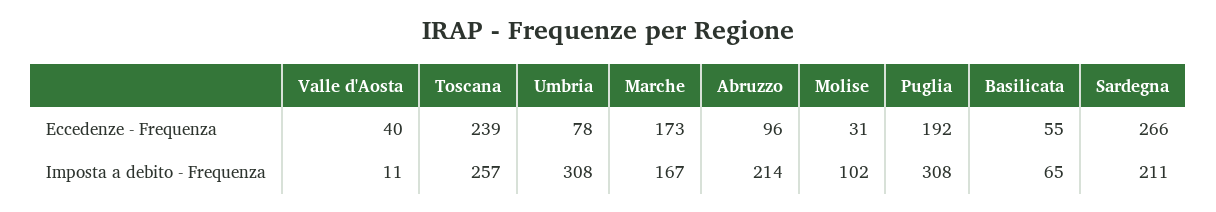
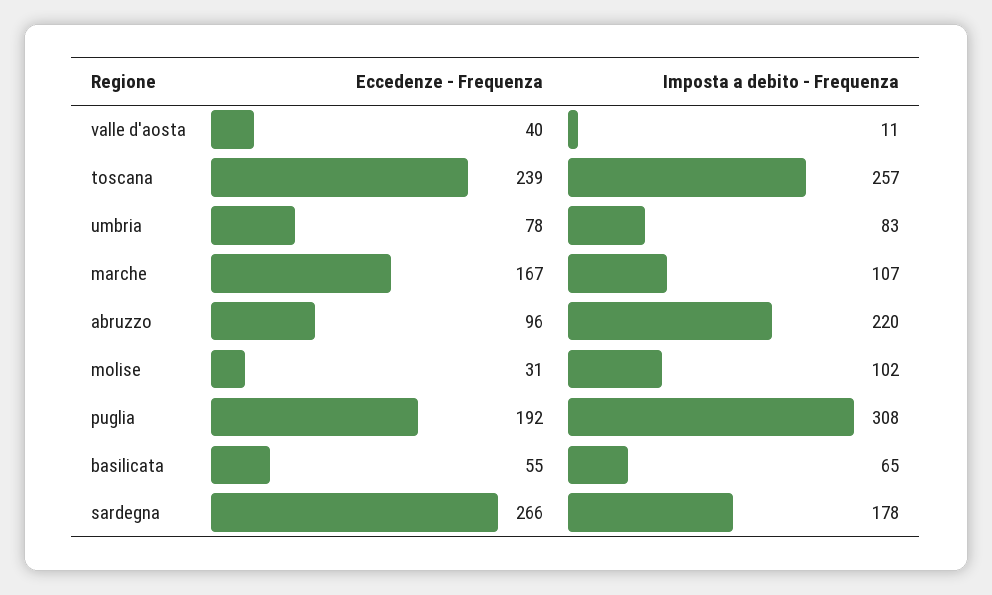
  {
    "Valle d'Aosta": {
      "Eccedenze - Frequenza": 40,
      "Imposta a debito - Frequenza": 11
    },
    "Toscana": {
      "Eccedenze - Frequenza": 239,
      "Imposta a debito - Frequenza": 257
    },
    "Umbria": {
      "Eccedenze - Frequenza": 78,
-     "Imposta a debito - Frequenza": 308
+     "Imposta a debito - Frequenza": 83
    },
    "Marche": {
-     "Eccedenze - Frequenza": 173,
+     "Eccedenze - Frequenza": 167,
-     "Imposta a debito - Frequenza": 167
+     "Imposta a debito - Frequenza": 107
    },
    "Abruzzo": {
      "Eccedenze - Frequenza": 96,
-     "Imposta a debito - Frequenza": 214
+     "Imposta a debito - Frequenza": 220
    },
    "Molise": {
      "Eccedenze - Frequenza": 31,
      "Imposta a debito - Frequenza": 102
    },
    "Puglia": {
      "Eccedenze - Frequenza": 192,
      "Imposta a debito - Frequenza": 308
    },
    "Basilicata": {
      "Eccedenze - Frequenza": 55,
      "Imposta a debito - Frequenza": 65
    },
    "Sardegna": {
      "Eccedenze - Frequenza": 266,
-     "Imposta a debito - Frequenza": 211
+     "Imposta a debito - Frequenza": 178
    }
  }

